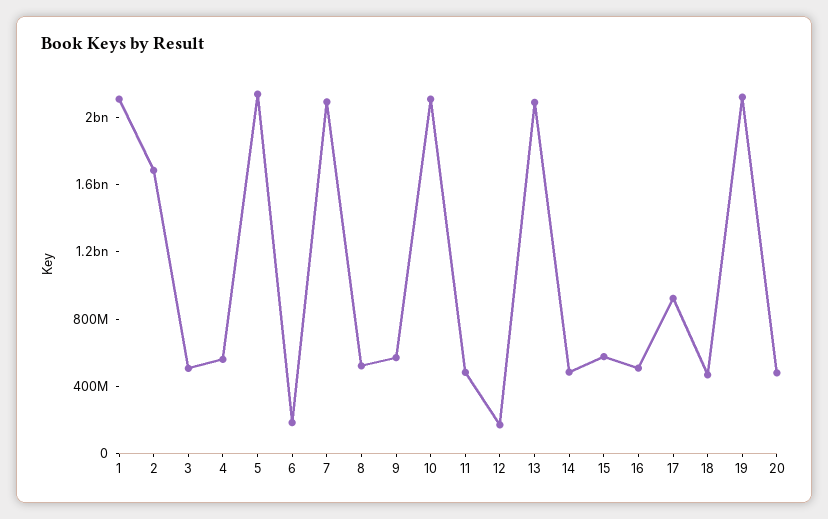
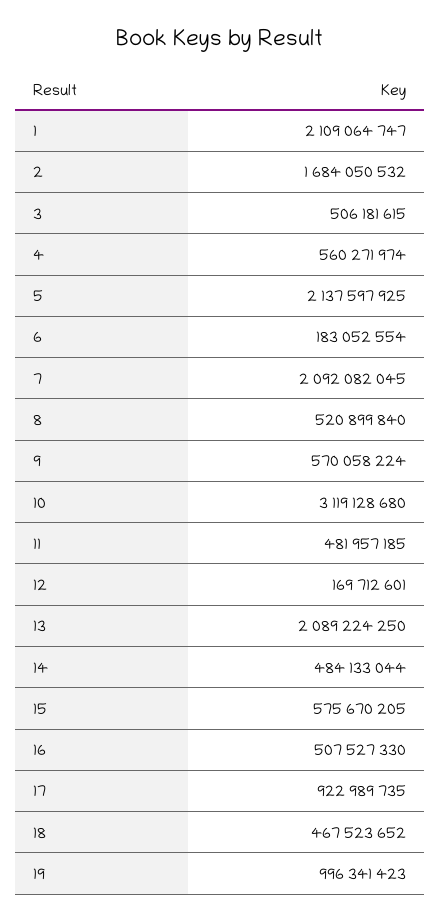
  {
    "1": 2109064747,
    "2": 1684050532,
    "3": 506181615,
    "4": 560271974,
    "5": 2137597925,
    "6": 183052554,
    "7": 2092082045,
    "8": 520899840,
    "9": 570058224,
-   "10": 2100000000,
+   "10": 3119128680,
    "11": 481957185,
    "12": 169712601,
    "13": 2089224250,
    "14": 484133044,
    "15": 575670205,
    "16": 507527330,
    "17": 922989735,
    "18": 467523652,
-   "19": 2100000000,
+   "19": 996341423
-   "20": 500000000
  }

